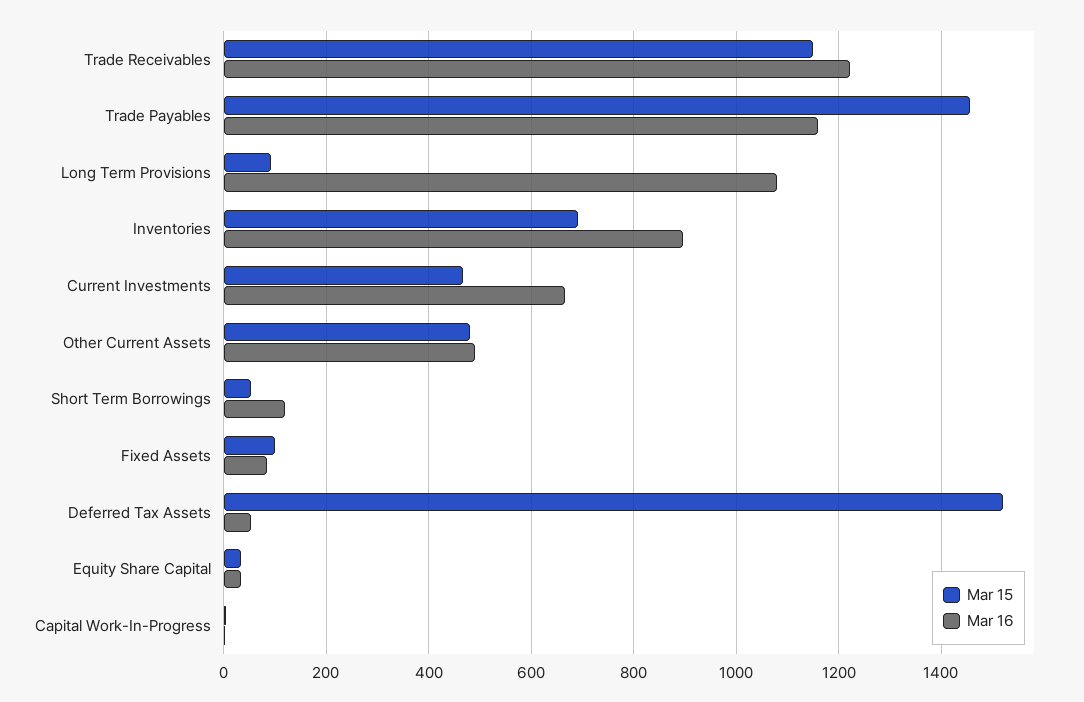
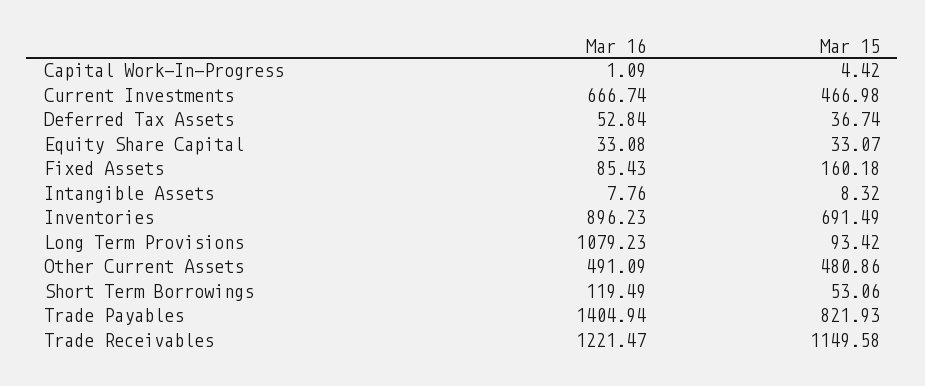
  {
    "Mar 15": {
      "Trade Receivables": 1149.58,
-     "Trade Payables": 1460,
+     "Trade Payables": 821.93,
      "Long Term Provisions": 93.42,
      "Inventories": 691.49,
      "Current Investments": 466.98,
      "Other Current Assets": 480.86,
      "Short Term Borrowings": 53.06,
-     "Fixed Assets": 100,
+     "Fixed Assets": 160.18,
-     "Deferred Tax Assets": 1520,
+     "Deferred Tax Assets": 36.74,
      "Equity Share Capital": 33.07,
-     "Capital Work-In-Progress": 4.42
+     "Capital Work-In-Progress": 4.42,
+     "Intangible Assets": 8.32
    },
    "Mar 16": {
      "Trade Receivables": 1221.47,
-     "Trade Payables": 1160,
+     "Trade Payables": 1404.94,
      "Long Term Provisions": 1079.23,
      "Inventories": 896.23,
      "Current Investments": 666.74,
      "Other Current Assets": 491.09,
      "Short Term Borrowings": 119.49,
      "Fixed Assets": 85.43,
      "Deferred Tax Assets": 52.84,
      "Equity Share Capital": 33.08,
-     "Capital Work-In-Progress": 1.09
+     "Capital Work-In-Progress": 1.09,
+     "Intangible Assets": 7.76
    }
  }

